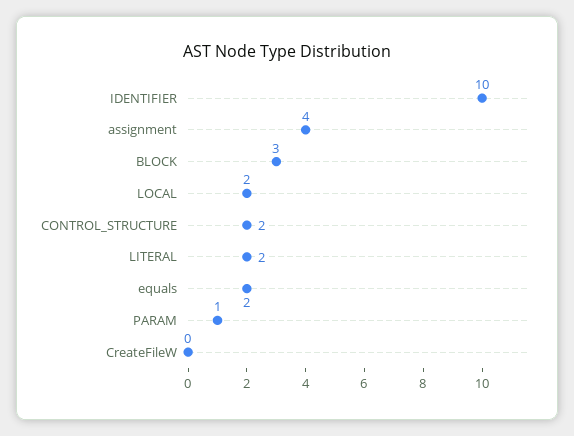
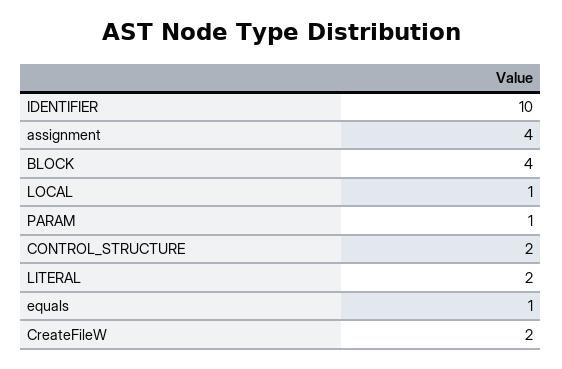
  {
    "IDENTIFIER": 10,
    "assignment": 4,
-   "BLOCK": 3,
+   "BLOCK": 4,
-   "LOCAL": 2,
+   "LOCAL": 1,
    "CONTROL_STRUCTURE": 2,
    "LITERAL": 2,
-   "equals": 2,
+   "equals": 1,
    "PARAM": 1,
-   "CreateFileW": 0
+   "CreateFileW": 2
  }

